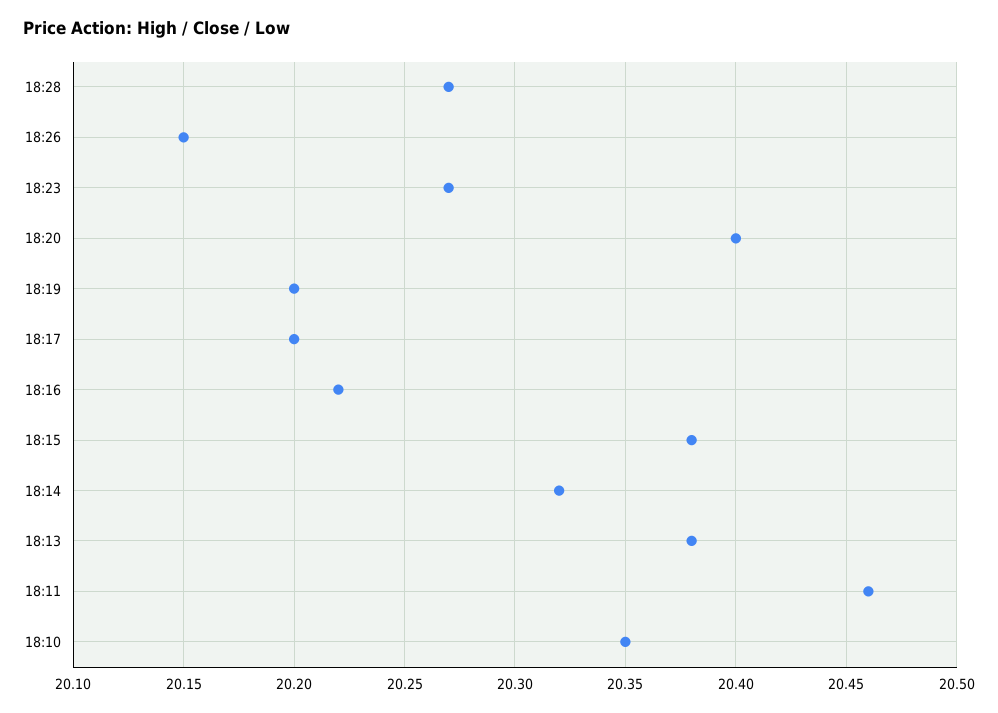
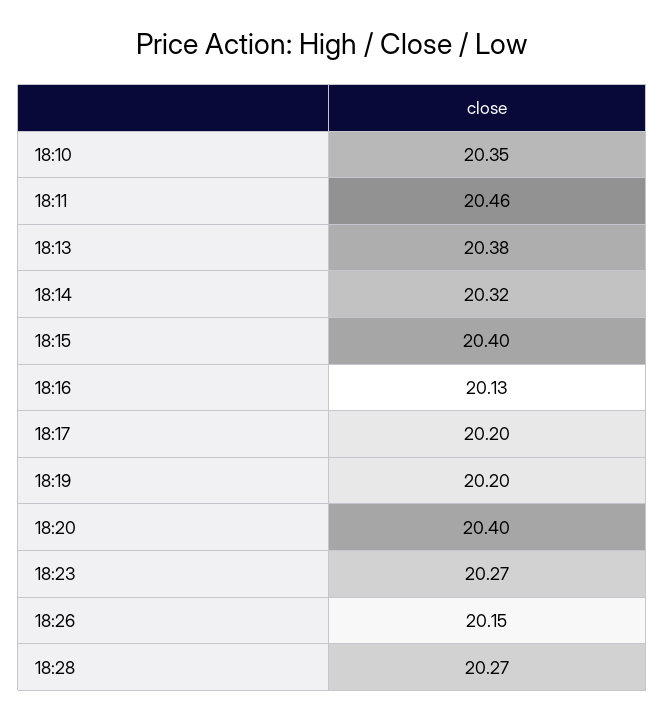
  {
    "18:28": 20.27,
    "18:26": 20.15,
    "18:23": 20.27,
    "18:20": 20.4,
    "18:19": 20.2,
    "18:17": 20.2,
-   "18:16": 20.22,
+   "18:16": 20.13,
-   "18:15": 20.38,
+   "18:15": 20.4,
    "18:14": 20.32,
    "18:13": 20.38,
    "18:11": 20.46,
    "18:10": 20.35
  }

